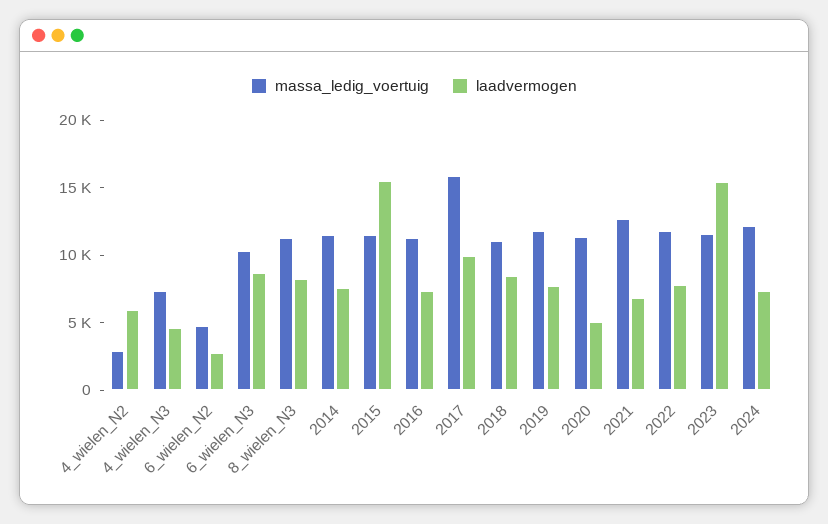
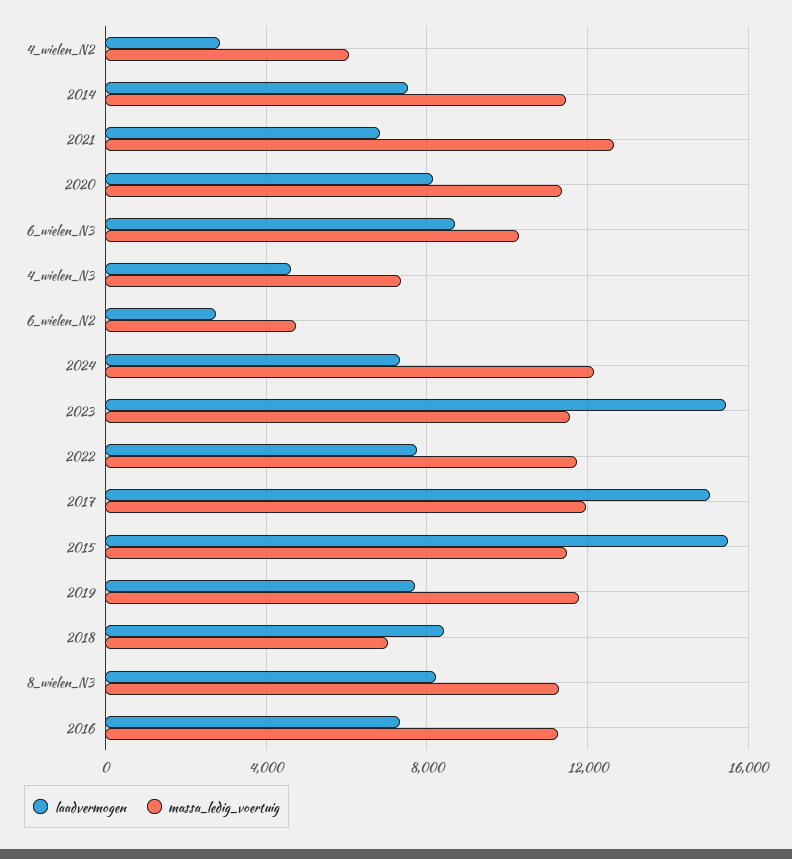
  {
    "massa_ledig_voertuig": {
-     "4_wielen_N2": 3000,
+     "4_wielen_N2": 6000,
      "4_wielen_N3": 7500,
      "6_wielen_N2": 5000,
      "6_wielen_N3": 10500,
      "8_wielen_N3": 11500,
      "2014": 11500,
      "2015": 11500,
      "2016": 11500,
-     "2017": 16000,
+     "2017": 12000,
-     "2018": 11000,
+     "2018": 7000,
      "2019": 12000,
      "2020": 11500,
      "2021": 12500,
      "2022": 11500,
      "2023": 11500,
      "2024": 12000
    },
    "laadvermogen": {
-     "4_wielen_N2": 6000,
+     "4_wielen_N2": 3000,
      "4_wielen_N3": 4500,
      "6_wielen_N2": 3000,
      "6_wielen_N3": 8500,
      "8_wielen_N3": 8000,
      "2014": 7500,
      "2015": 15500,
      "2016": 7500,
-     "2017": 10000,
+     "2017": 15000,
      "2018": 8500,
      "2019": 7500,
-     "2020": 5000,
+     "2020": 8000,
      "2021": 7000,
      "2022": 8000,
      "2023": 15500,
      "2024": 7500
    }
  }

